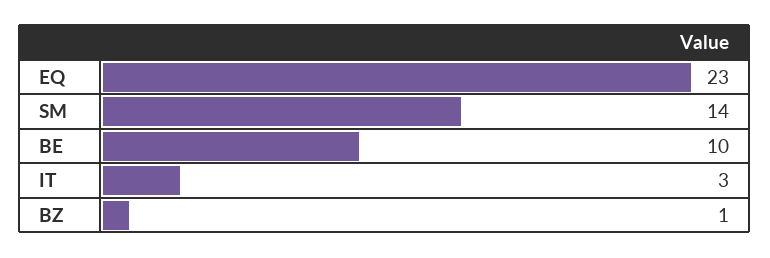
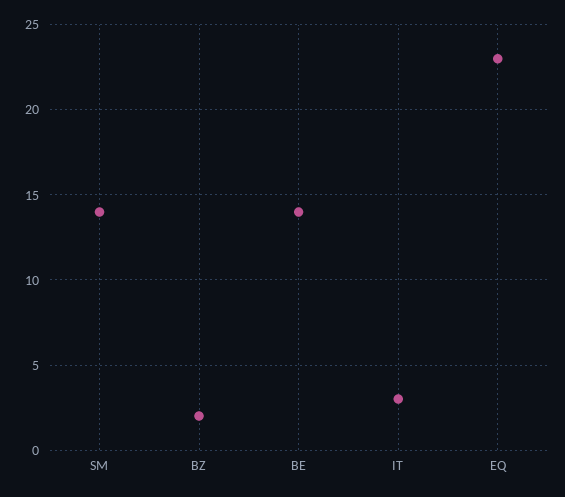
  {
    "EQ": 23,
    "SM": 14,
-   "BE": 10,
+   "BE": 14,
    "IT": 3,
-   "BZ": 1
+   "BZ": 2
  }

